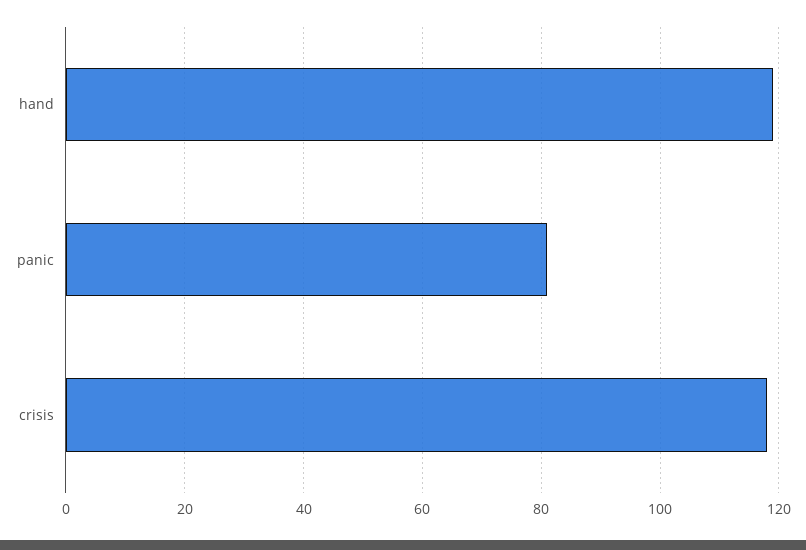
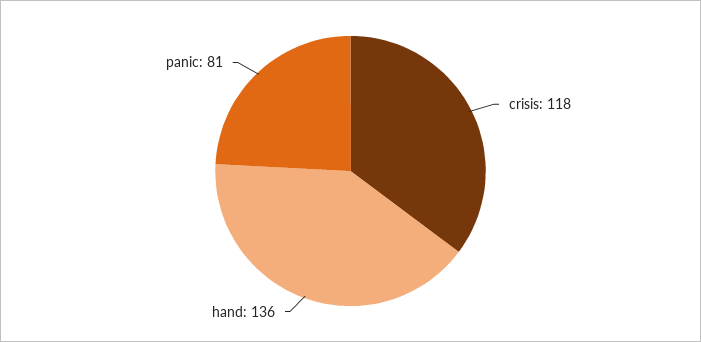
  {
-   "hand": 120,
+   "hand": 136,
    "panic": 81,
    "crisis": 118
  }

